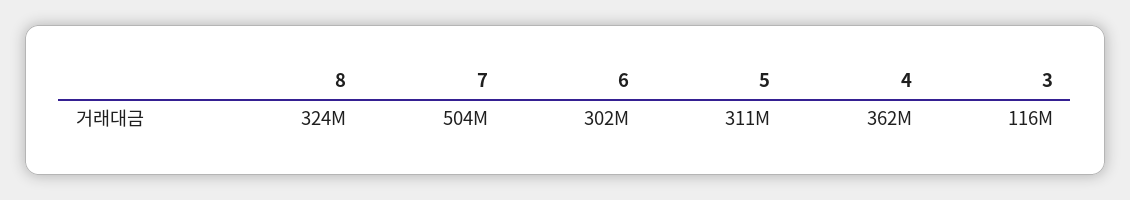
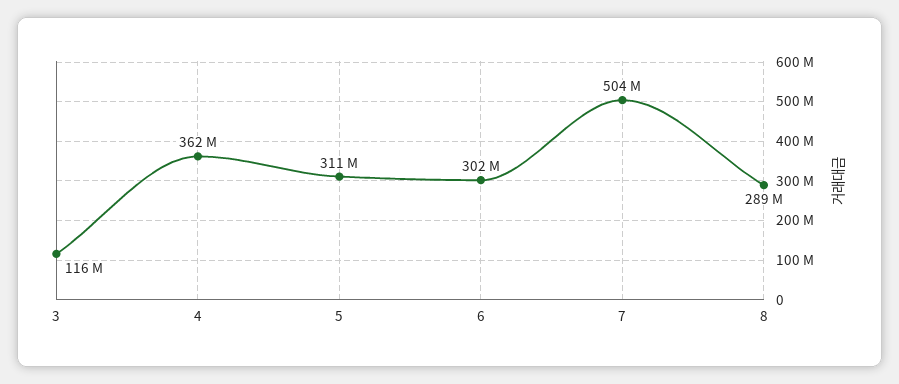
  {
-   "8": 324000000,
+   "8": 289000000,
    "7": 504000000,
    "6": 302000000,
    "5": 311000000,
    "4": 362000000,
    "3": 116000000
  }

